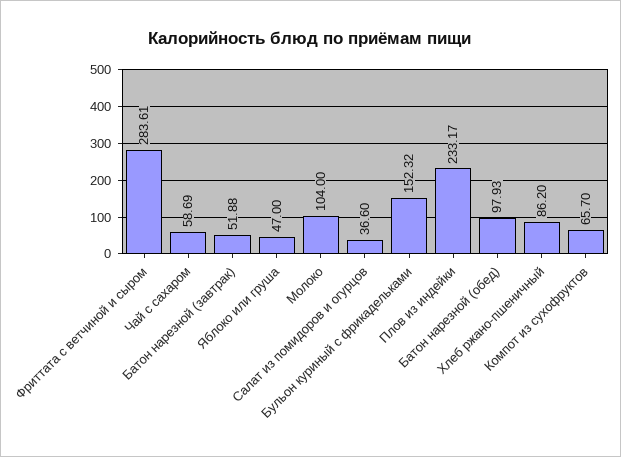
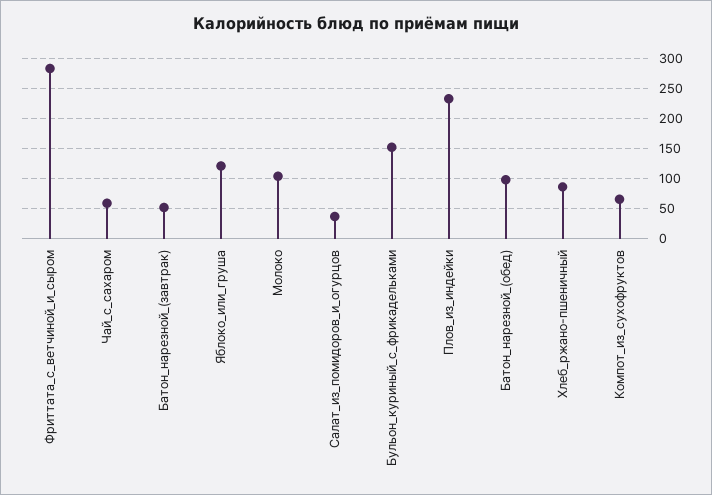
  {
    "Фриттата с ветчиной и сыром": 283.61,
    "Чай с сахаром": 58.69,
    "Батон нарезной (завтрак)": 51.88,
-   "Яблоко или груша": 47,
+   "Яблоко или груша": 125,
    "Молоко": 104,
    "Салат из помидоров и огурцов": 36.6,
    "Бульон куриный с фрикадельками": 152.32,
    "Плов из индейки": 233.17,
    "Батон нарезной (обед)": 97.93,
    "Хлеб ржано-пшеничный": 86.2,
    "Компот из сухофруктов": 65.7
  }

